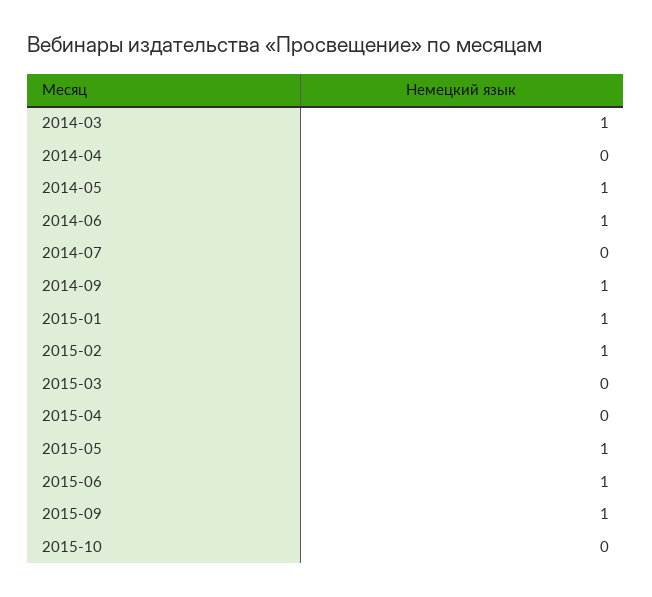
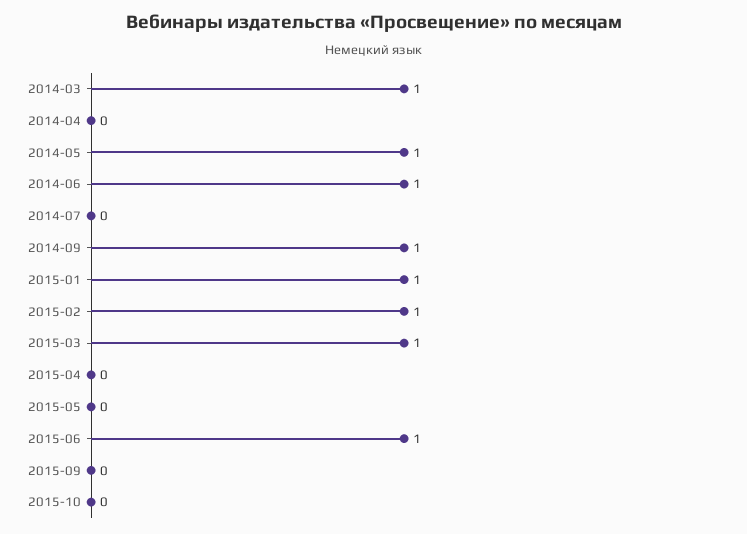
  {
    "2014-03": 1,
    "2014-04": 0,
    "2014-05": 1,
    "2014-06": 1,
    "2014-07": 0,
    "2014-09": 1,
    "2015-01": 1,
    "2015-02": 1,
-   "2015-03": 0,
+   "2015-03": 1,
    "2015-04": 0,
-   "2015-05": 1,
+   "2015-05": 0,
    "2015-06": 1,
-   "2015-09": 1,
+   "2015-09": 0,
    "2015-10": 0
  }

